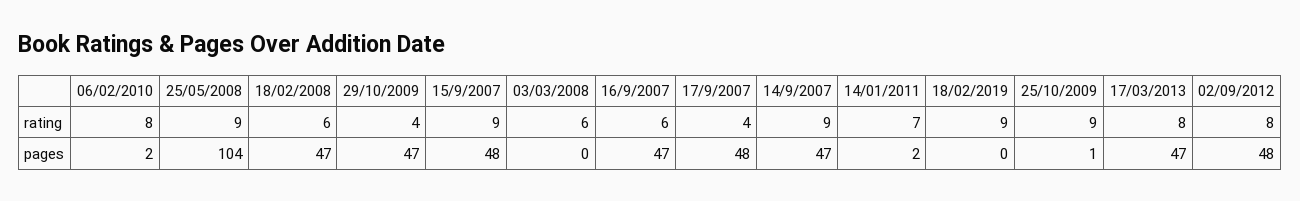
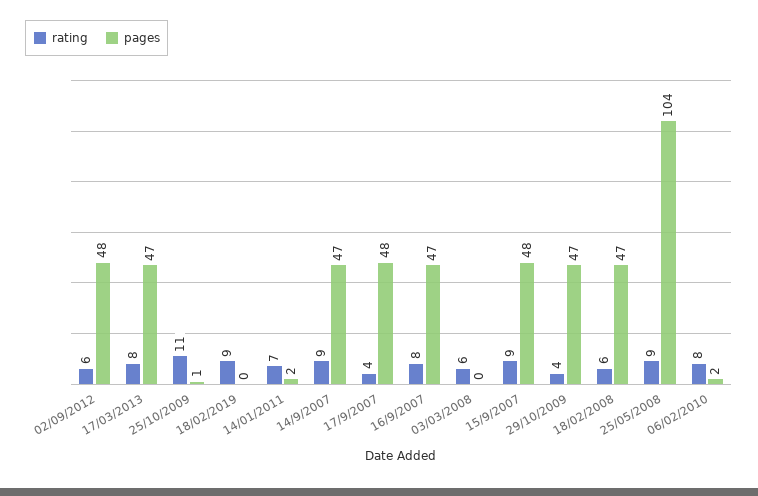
  {
    "rating": {
      "06/02/2010": 8,
      "25/05/2008": 9,
      "18/02/2008": 6,
      "29/10/2009": 4,
      "15/9/2007": 9,
      "03/03/2008": 6,
-     "16/9/2007": 6,
+     "16/9/2007": 8,
      "17/9/2007": 4,
      "14/9/2007": 9,
      "14/01/2011": 7,
      "18/02/2019": 9,
-     "25/10/2009": 9,
+     "25/10/2009": 11,
      "17/03/2013": 8,
-     "02/09/2012": 8
+     "02/09/2012": 6
    },
    "pages": {
      "06/02/2010": 2,
      "25/05/2008": 104,
      "18/02/2008": 47,
      "29/10/2009": 47,
      "15/9/2007": 48,
      "03/03/2008": 0,
      "16/9/2007": 47,
      "17/9/2007": 48,
      "14/9/2007": 47,
      "14/01/2011": 2,
      "18/02/2019": 0,
      "25/10/2009": 1,
      "17/03/2013": 47,
      "02/09/2012": 48
    }
  }

